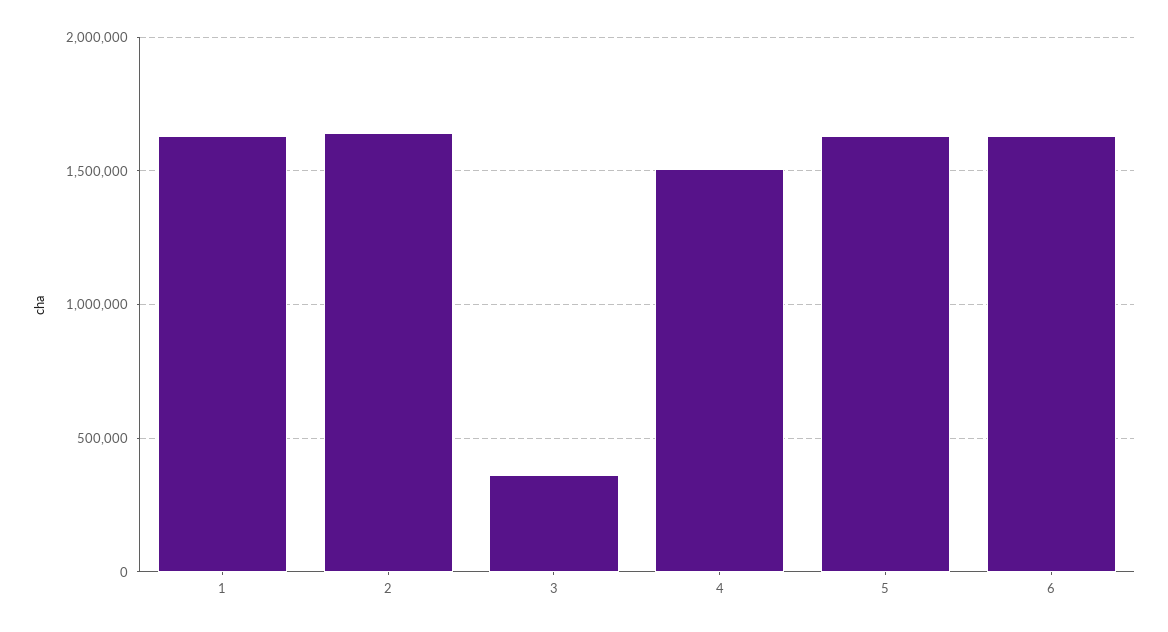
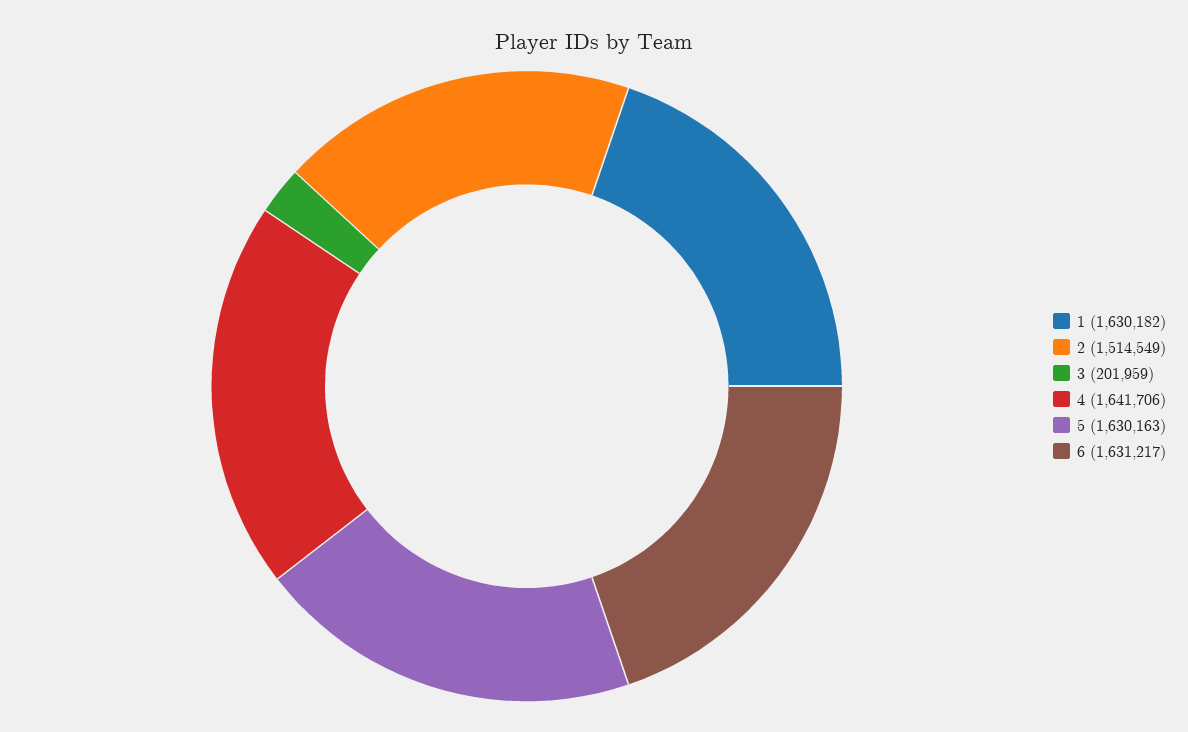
  {
    "1": 1630182,
-   "2": 1650000,
+   "2": 1514549,
-   "3": 350000,
+   "3": 201959,
-   "4": 1500000,
+   "4": 1641706,
    "5": 1630163,
    "6": 1631217
  }

